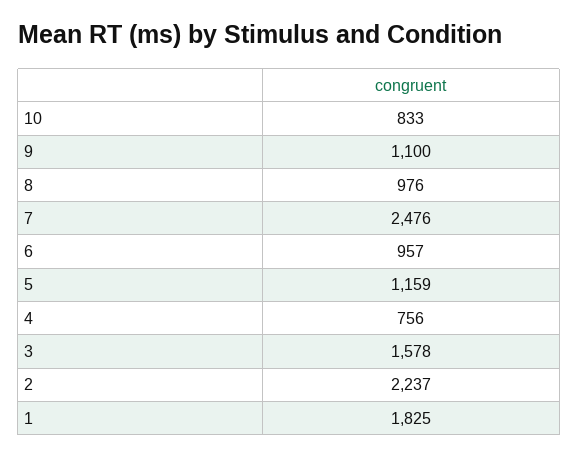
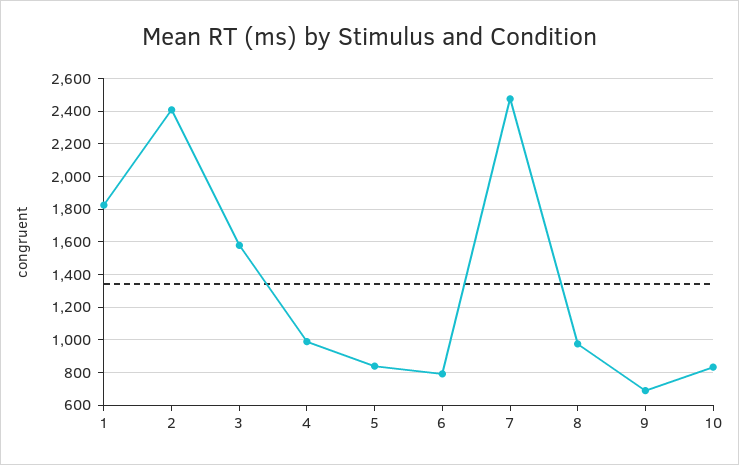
  {
    "10": 833,
-   "9": 1100,
+   "9": 700,
    "8": 976,
    "7": 2476,
-   "6": 957,
+   "6": 800,
-   "5": 1159,
+   "5": 850,
-   "4": 756,
+   "4": 1000,
    "3": 1578,
-   "2": 2237,
+   "2": 2400,
    "1": 1825
  }

